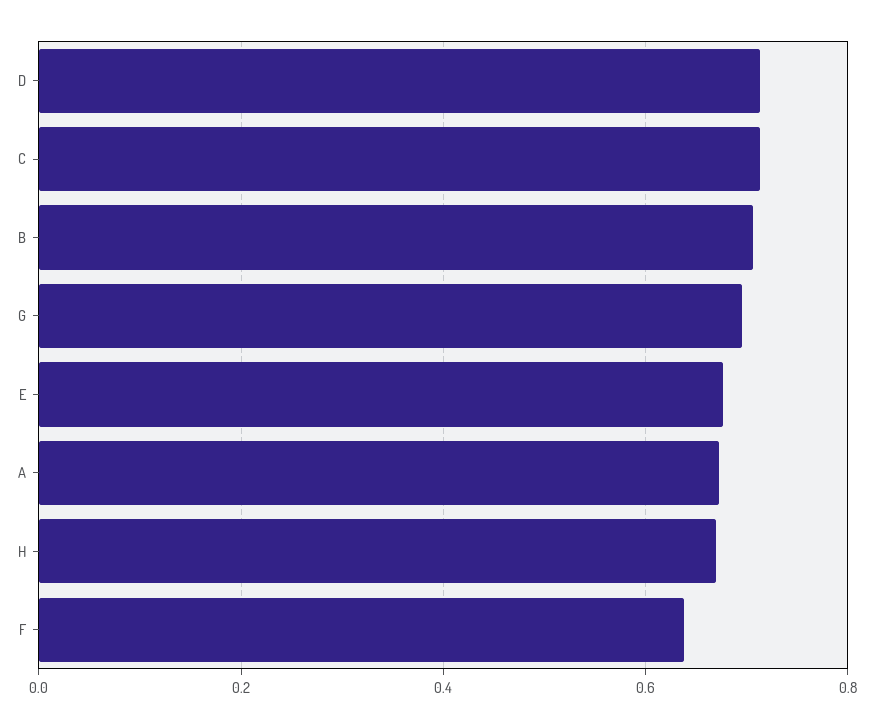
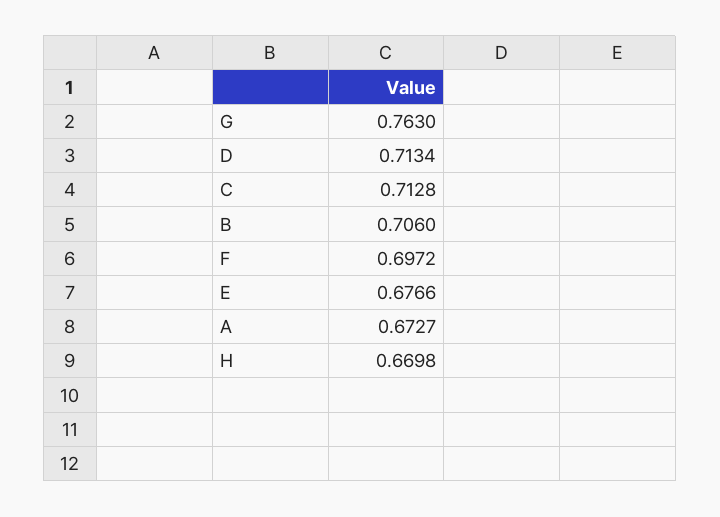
  {
    "D": 0.7134,
    "C": 0.7128,
    "B": 0.706,
-   "G": 0.7,
+   "G": 0.763,
    "E": 0.6766,
    "A": 0.6727,
    "H": 0.6698,
-   "F": 0.64
+   "F": 0.6972
  }

